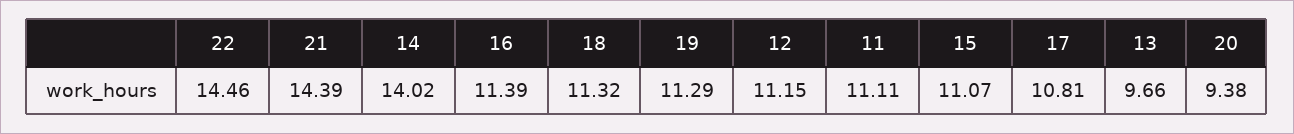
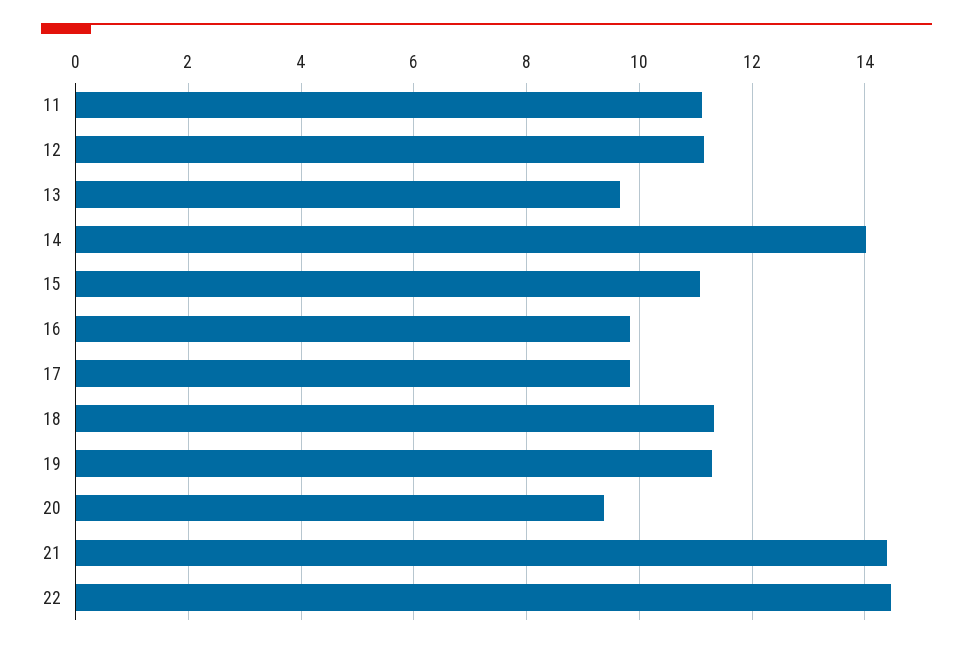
  {
    "22": 14.46,
    "21": 14.39,
    "14": 14.02,
-   "16": 11.39,
+   "16": 9.8,
    "18": 11.32,
    "19": 11.29,
    "12": 11.15,
    "11": 11.11,
    "15": 11.07,
-   "17": 10.81,
+   "17": 9.8,
    "13": 9.66,
    "20": 9.38
  }

